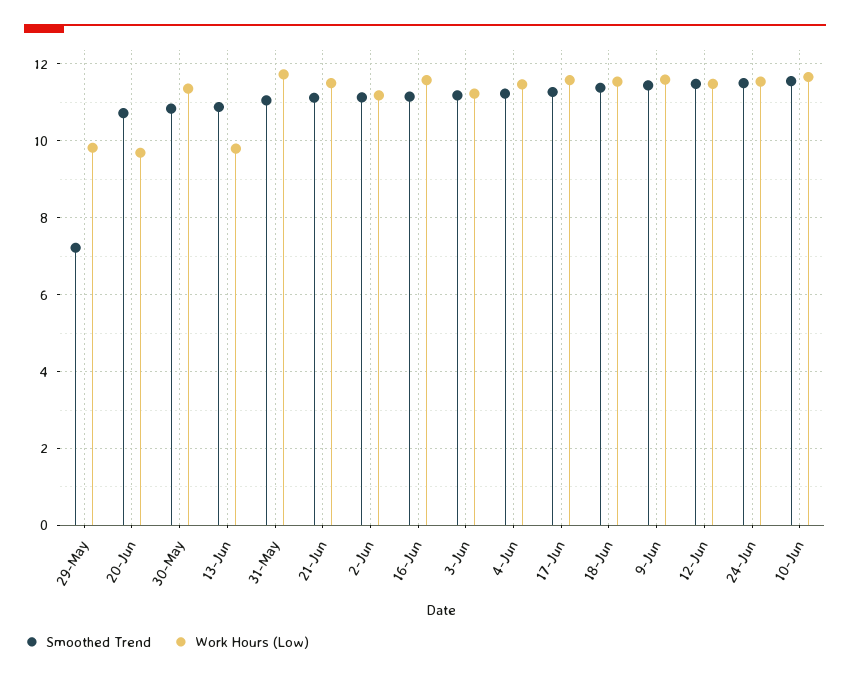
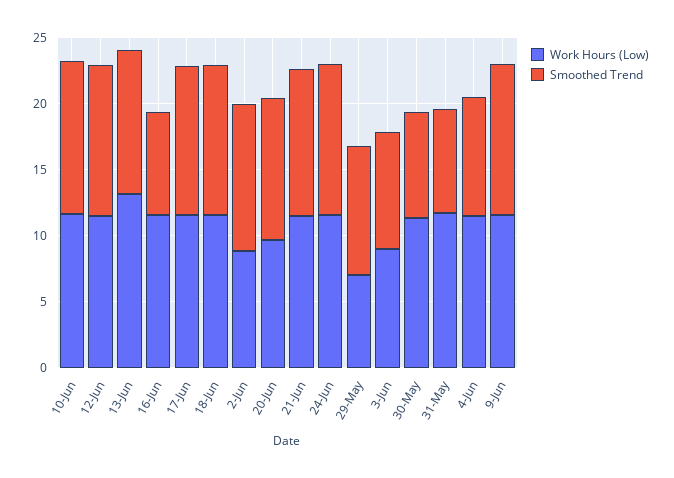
  {
    "Smoothed Trend": {
-     "29-May": 7.2,
+     "29-May": 10,
      "20-Jun": 10.8,
-     "30-May": 10.8,
+     "30-May": 8,
      "13-Jun": 10.8,
-     "31-May": 11,
+     "31-May": 8,
      "21-Jun": 11.2,
      "2-Jun": 11.2,
-     "16-Jun": 11.2,
+     "16-Jun": 8,
-     "3-Jun": 11.2,
+     "3-Jun": 9,
-     "4-Jun": 11.2,
+     "4-Jun": 9,
      "17-Jun": 11.2,
      "18-Jun": 11.4,
      "9-Jun": 11.4,
      "12-Jun": 11.4,
      "24-Jun": 11.6,
      "10-Jun": 11.6
    },
    "Work Hours (Low)": {
-     "29-May": 9.8,
+     "29-May": 7,
      "20-Jun": 9.6,
      "30-May": 11.4,
-     "13-Jun": 9.8,
+     "13-Jun": 13,
      "31-May": 11.8,
      "21-Jun": 11.6,
-     "2-Jun": 11.2,
+     "2-Jun": 9,
      "16-Jun": 11.6,
-     "3-Jun": 11.2,
+     "3-Jun": 9,
      "4-Jun": 11.4,
      "17-Jun": 11.6,
      "18-Jun": 11.6,
      "9-Jun": 11.6,
      "12-Jun": 11.4,
      "24-Jun": 11.6,
      "10-Jun": 11.6
    }
  }

